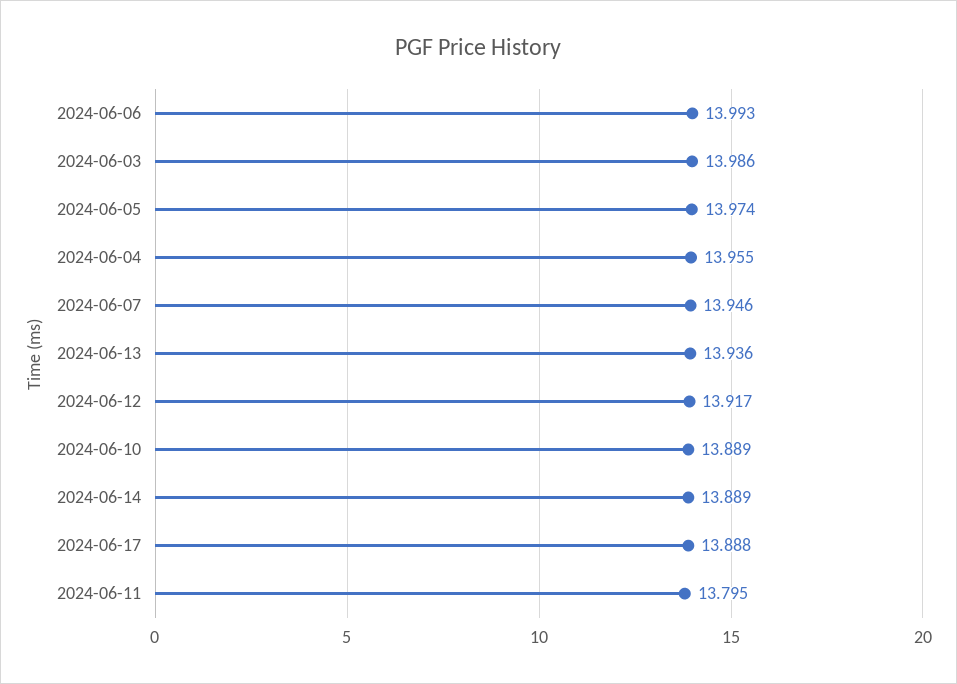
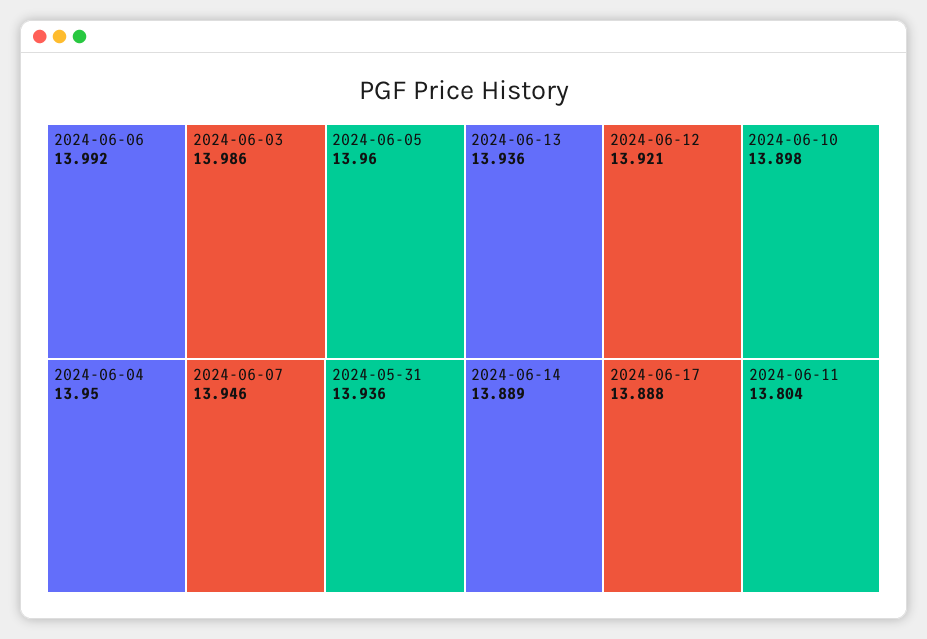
  {
-   "2024-06-06": 13.993,
+   "2024-06-06": 13.992,
    "2024-06-03": 13.986,
-   "2024-06-05": 13.974,
+   "2024-06-05": 13.96,
-   "2024-06-04": 13.955,
+   "2024-06-04": 13.95,
    "2024-06-07": 13.946,
    "2024-06-13": 13.936,
-   "2024-06-12": 13.917,
+   "2024-06-12": 13.921,
-   "2024-06-10": 13.889,
+   "2024-06-10": 13.898,
    "2024-06-14": 13.889,
    "2024-06-17": 13.888,
-   "2024-06-11": 13.795
+   "2024-06-11": 13.804,
+   "2024-05-31": 13.936
  }

